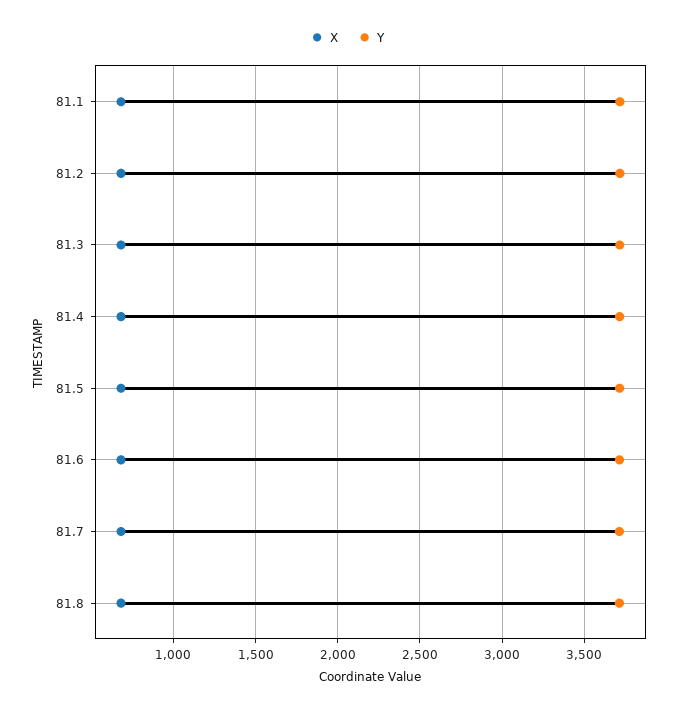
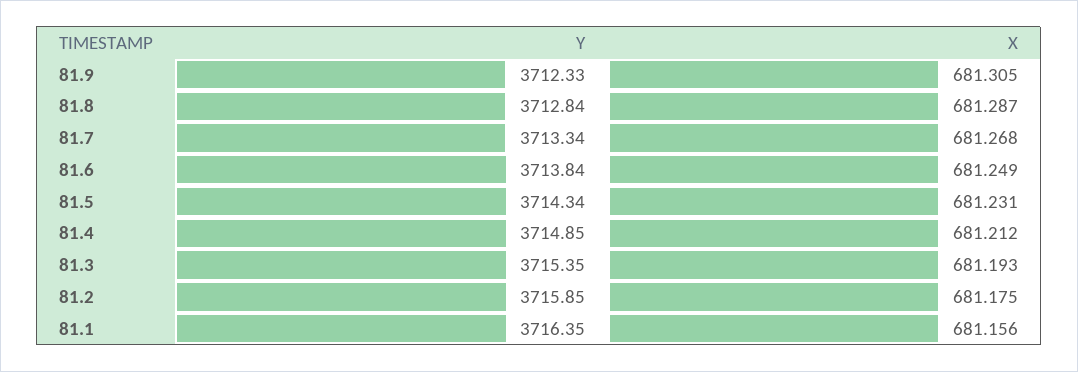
  {
    "X": {
      "81.1": 681.156,
      "81.2": 681.175,
      "81.3": 681.193,
      "81.4": 681.212,
      "81.5": 681.231,
      "81.6": 681.249,
      "81.7": 681.268,
-     "81.8": 681.287
+     "81.8": 681.287,
+     "81.9": 681.305
    },
    "Y": {
      "81.1": 3716.35,
      "81.2": 3715.85,
      "81.3": 3715.35,
      "81.4": 3714.85,
      "81.5": 3714.34,
      "81.6": 3713.84,
      "81.7": 3713.34,
-     "81.8": 3712.84
+     "81.8": 3712.84,
+     "81.9": 3712.33
    }
  }

